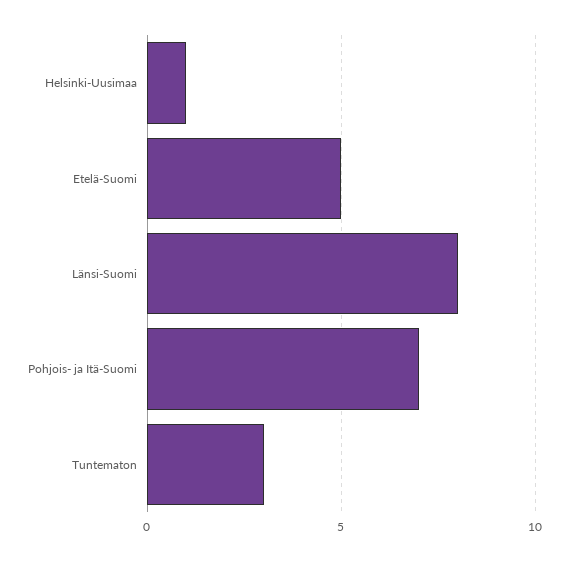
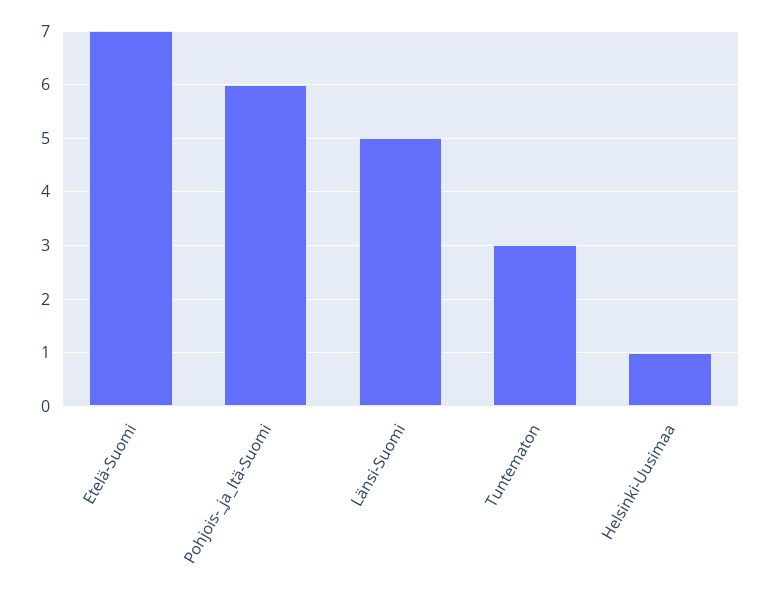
  {
    "Helsinki-Uusimaa": 1,
-   "Etelä-Suomi": 5,
+   "Etelä-Suomi": 7,
-   "Länsi-Suomi": 8,
+   "Länsi-Suomi": 5,
-   "Pohjois- ja Itä-Suomi": 7,
+   "Pohjois- ja Itä-Suomi": 6,
    "Tuntematon": 3
  }

